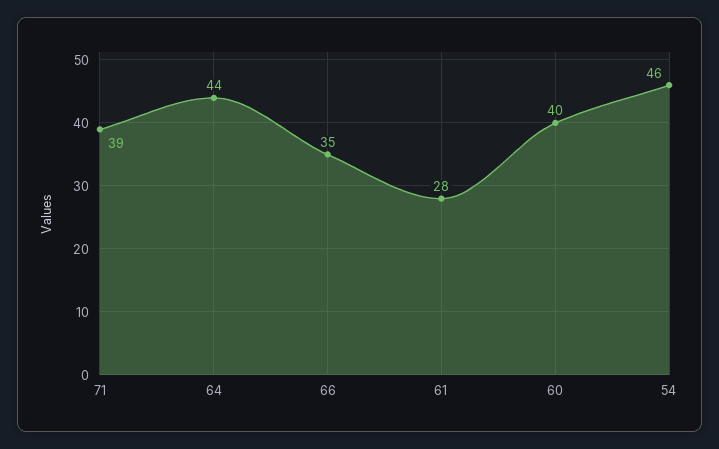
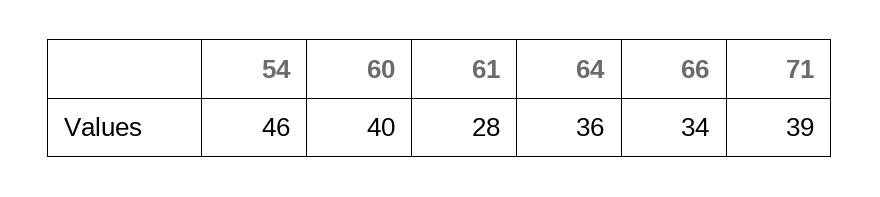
  {
    "71": 39,
-   "64": 44,
+   "64": 36,
-   "66": 35,
+   "66": 34,
    "61": 28,
    "60": 40,
    "54": 46
  }

